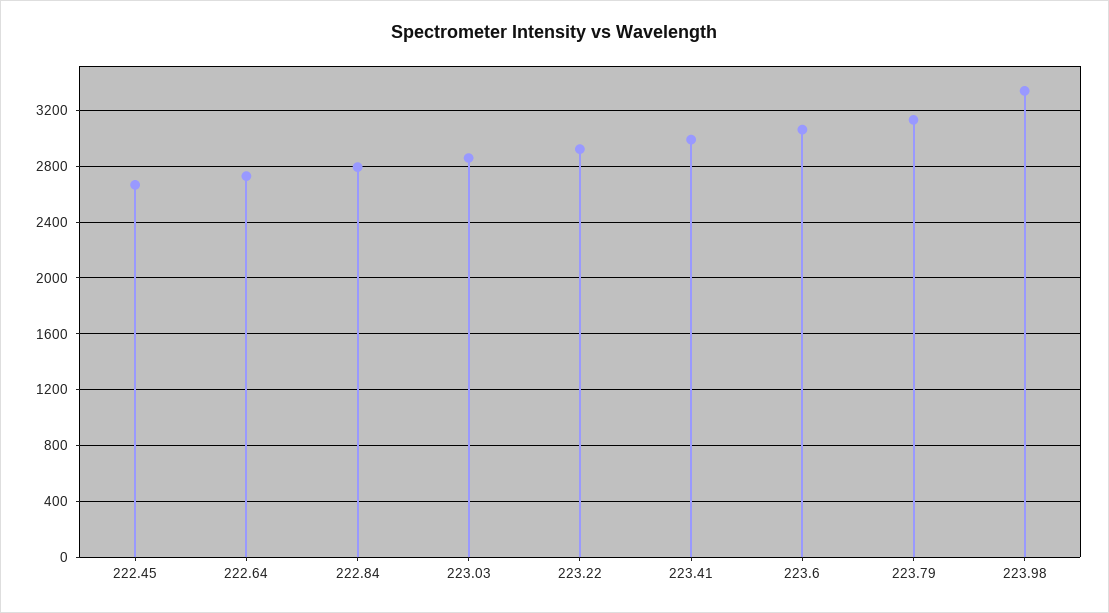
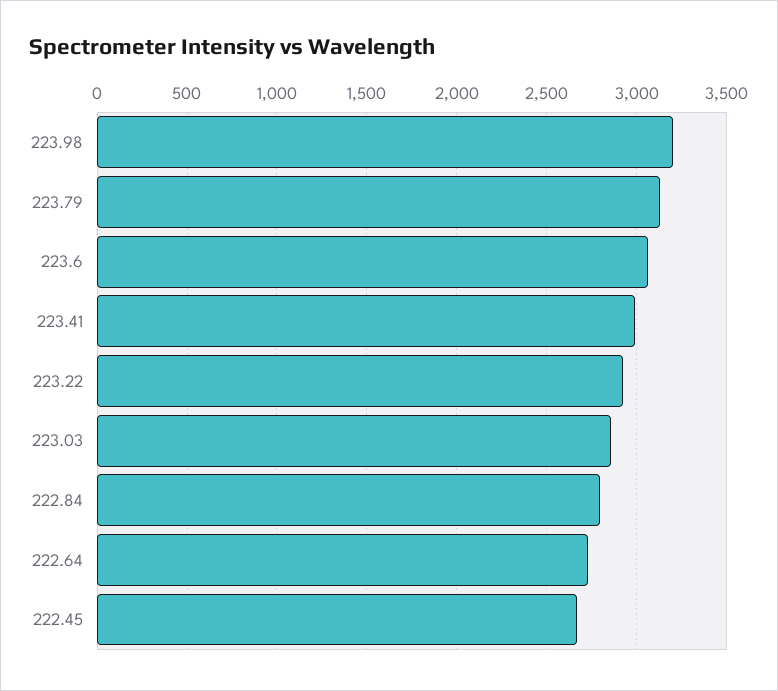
  {
    "222.45": 2650,
    "222.64": 2750,
    "222.84": 2800,
    "223.03": 2850,
    "223.22": 2900,
    "223.41": 3000,
    "223.6": 3050,
    "223.79": 3150,
-   "223.98": 3350
+   "223.98": 3200
  }

